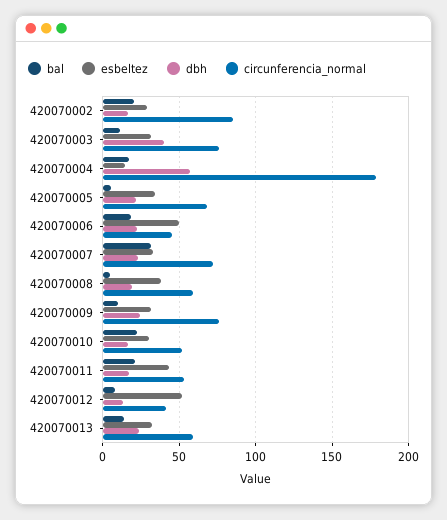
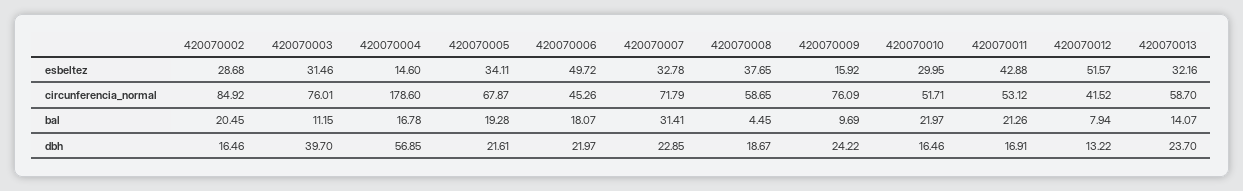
  {
    "bal": {
      "420070002": 20.45,
      "420070003": 11.15,
      "420070004": 16.78,
-     "420070005": 5,
+     "420070005": 19.28,
      "420070006": 18.07,
      "420070007": 31.41,
      "420070008": 4.45,
      "420070009": 9.69,
      "420070010": 21.97,
      "420070011": 21.26,
      "420070012": 7.94,
      "420070013": 14.07
    },
    "esbeltez": {
      "420070002": 28.68,
      "420070003": 31.46,
      "420070004": 14.6,
      "420070005": 34.11,
      "420070006": 49.72,
      "420070007": 32.78,
      "420070008": 37.65,
-     "420070009": 30,
+     "420070009": 15.92,
      "420070010": 29.95,
      "420070011": 42.88,
      "420070012": 51.57,
      "420070013": 32.16
    },
    "dbh": {
      "420070002": 16.46,
      "420070003": 39.7,
      "420070004": 56.85,
      "420070005": 21.61,
      "420070006": 21.97,
      "420070007": 22.85,
      "420070008": 18.67,
      "420070009": 24.22,
      "420070010": 16.46,
      "420070011": 16.91,
      "420070012": 13.22,
      "420070013": 23.7
    },
    "circunferencia_normal": {
      "420070002": 84.92,
      "420070003": 76.01,
      "420070004": 178.6,
      "420070005": 67.87,
      "420070006": 45.26,
      "420070007": 71.79,
      "420070008": 58.65,
      "420070009": 76.09,
      "420070010": 51.71,
      "420070011": 53.12,
      "420070012": 41.52,
      "420070013": 58.7
    }
  }

